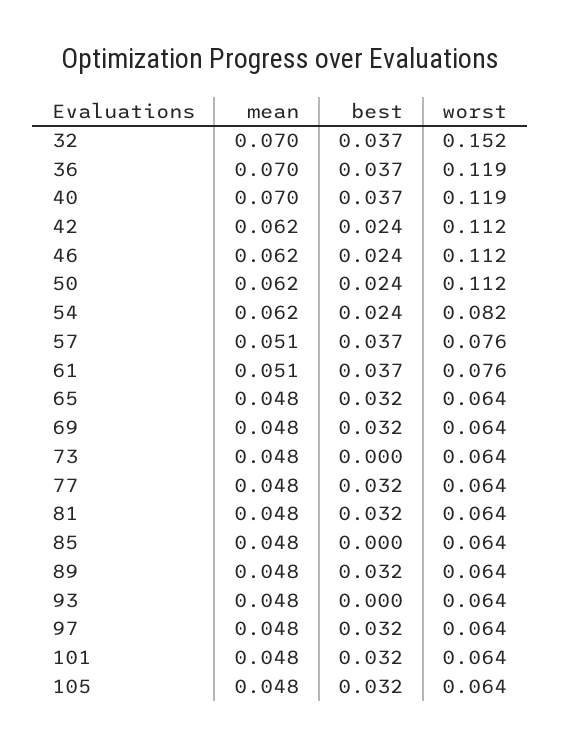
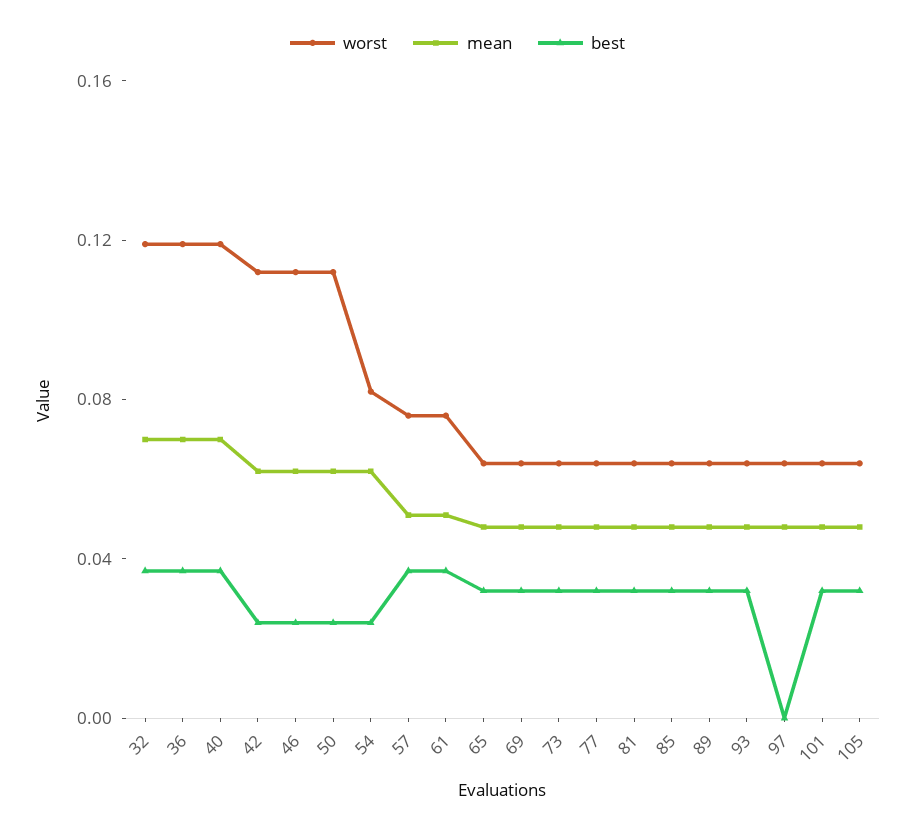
  {
    "mean": {
      "32": 0.07,
      "36": 0.07,
      "40": 0.07,
      "42": 0.062,
      "46": 0.062,
      "50": 0.062,
      "54": 0.062,
      "57": 0.051,
      "61": 0.051,
      "65": 0.048,
      "69": 0.048,
      "73": 0.048,
      "77": 0.048,
      "81": 0.048,
      "85": 0.048,
      "89": 0.048,
      "93": 0.048,
      "97": 0.048,
      "101": 0.048,
      "105": 0.048
    },
    "best": {
      "32": 0.037,
      "36": 0.037,
      "40": 0.037,
      "42": 0.024,
      "46": 0.024,
      "50": 0.024,
      "54": 0.024,
      "57": 0.037,
      "61": 0.037,
      "65": 0.032,
      "69": 0.032,
-     "73": 0,
+     "73": 0.03,
      "77": 0.032,
      "81": 0.032,
-     "85": 0,
+     "85": 0.03,
      "89": 0.032,
-     "93": 0,
+     "93": 0.03,
-     "97": 0.032,
+     "97": 0,
      "101": 0.032,
      "105": 0.032
    },
    "worst": {
-     "32": 0.152,
+     "32": 0.12,
      "36": 0.119,
      "40": 0.119,
      "42": 0.112,
      "46": 0.112,
      "50": 0.112,
      "54": 0.082,
      "57": 0.076,
      "61": 0.076,
      "65": 0.064,
      "69": 0.064,
      "73": 0.064,
      "77": 0.064,
      "81": 0.064,
      "85": 0.064,
      "89": 0.064,
      "93": 0.064,
      "97": 0.064,
      "101": 0.064,
      "105": 0.064
    }
  }

